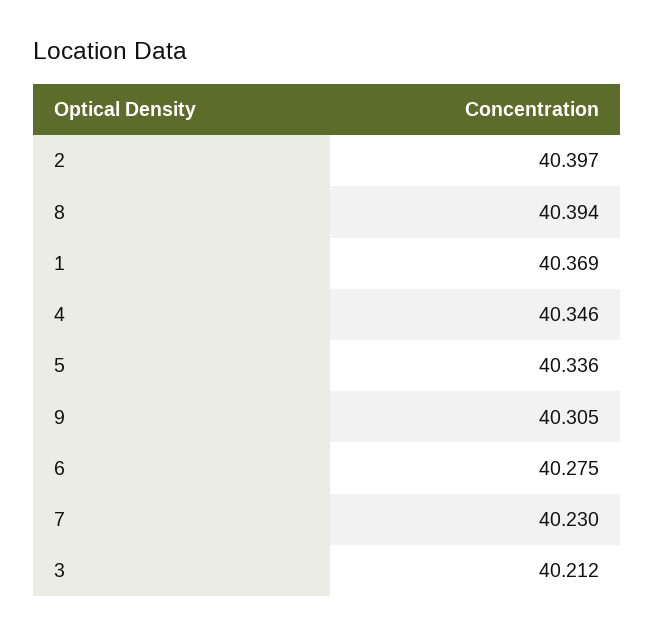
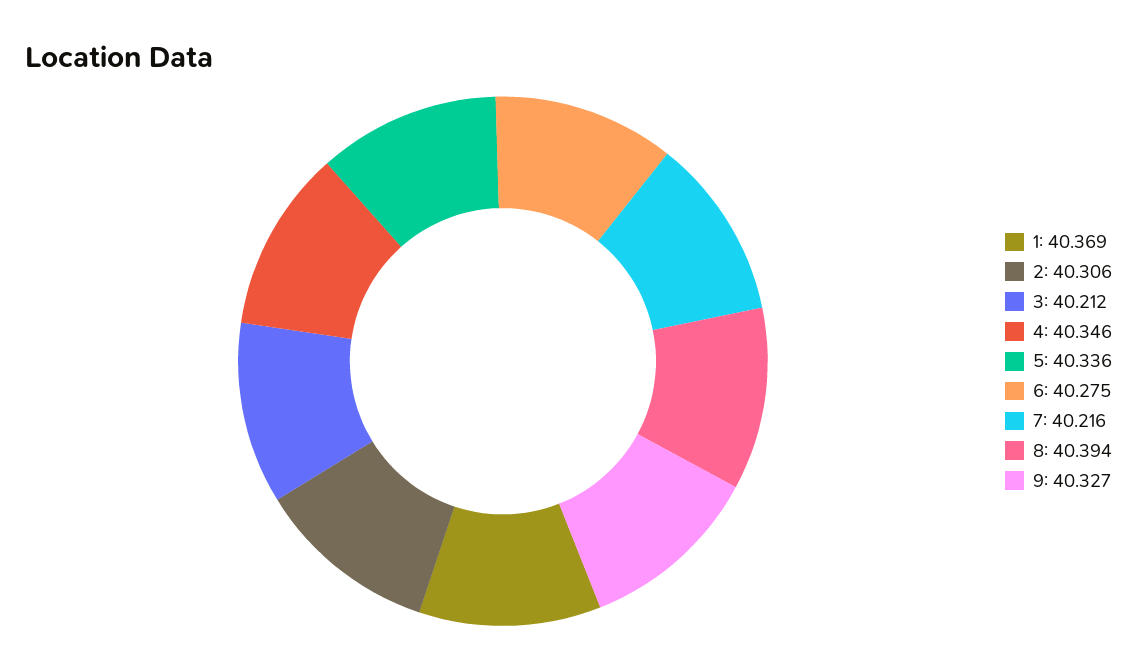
  {
-   "2": 40.397,
+   "2": 40.306,
    "8": 40.394,
    "1": 40.369,
    "4": 40.346,
    "5": 40.336,
-   "9": 40.305,
+   "9": 40.327,
    "6": 40.275,
-   "7": 40.23,
+   "7": 40.216,
    "3": 40.212
  }

